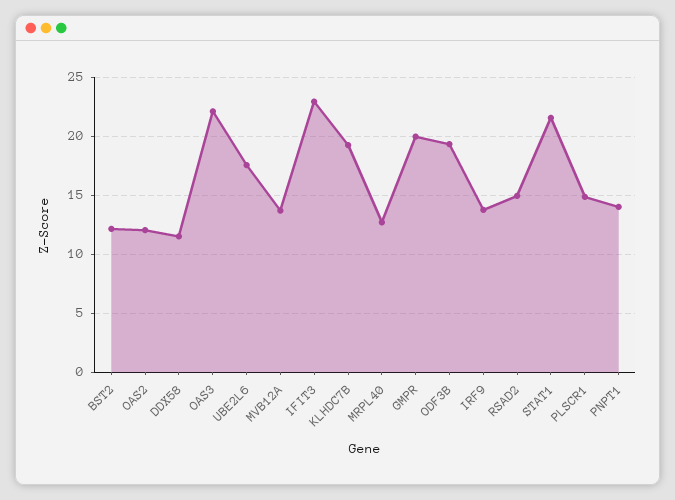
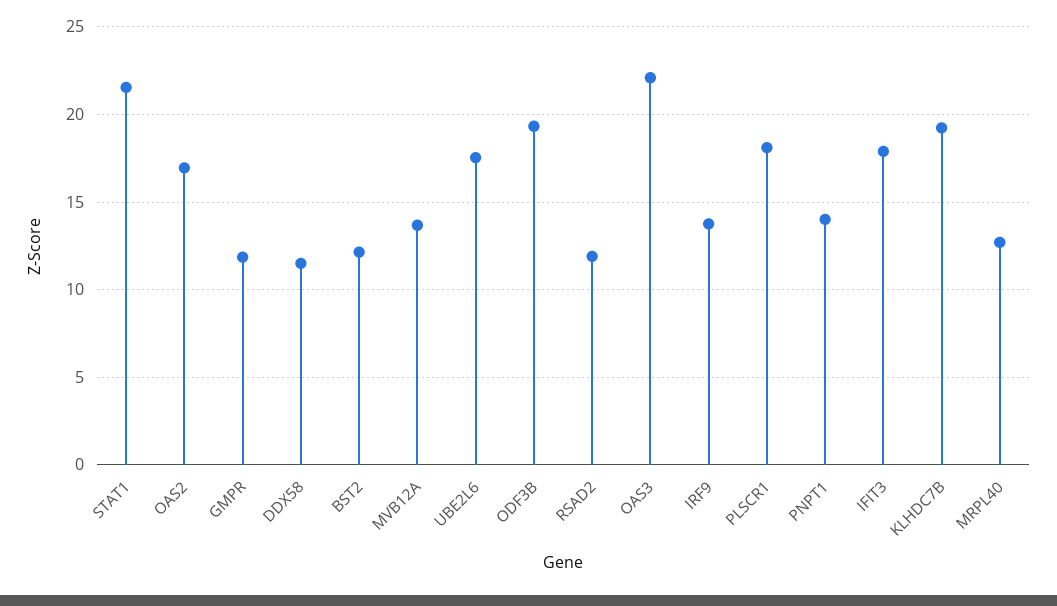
  {
    "BST2": 12,
-   "OAS2": 12,
+   "OAS2": 17,
    "DDX58": 11.5,
    "OAS3": 22,
    "UBE2L6": 17.5,
    "MVB12A": 13.5,
-   "IFIT3": 23,
+   "IFIT3": 18,
    "KLHDC7B": 19,
    "MRPL40": 12.5,
-   "GMPR": 20,
+   "GMPR": 12,
    "ODF3B": 19.5,
    "IRF9": 14,
-   "RSAD2": 15,
+   "RSAD2": 12,
    "STAT1": 21.5,
-   "PLSCR1": 15,
+   "PLSCR1": 18,
    "PNPT1": 14
  }

